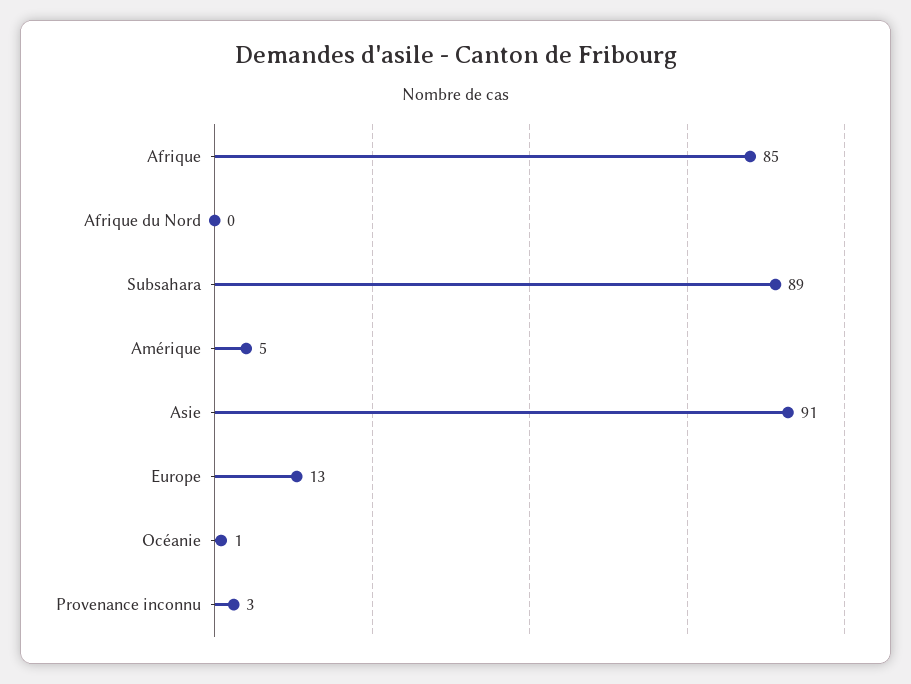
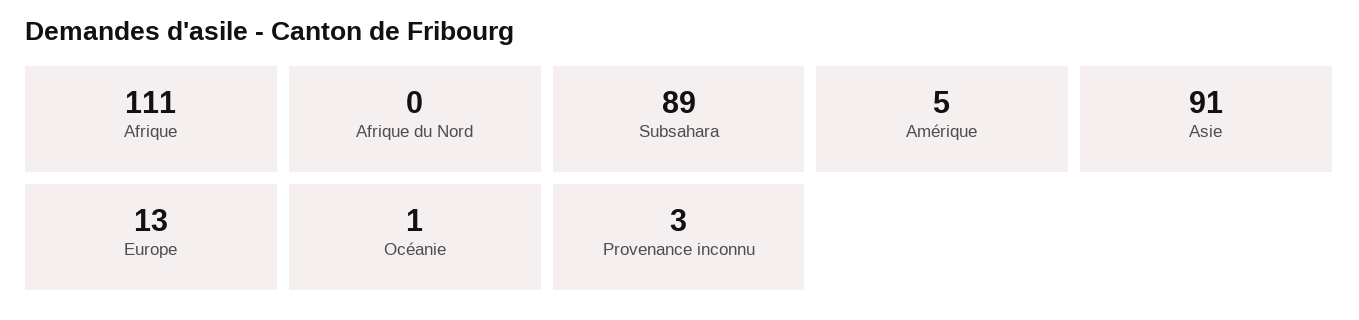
  {
-   "Afrique": 85,
+   "Afrique": 111,
    "Afrique du Nord": 0,
    "Subsahara": 89,
    "Amérique": 5,
    "Asie": 91,
    "Europe": 13,
    "Océanie": 1,
    "Provenance inconnu": 3
  }

